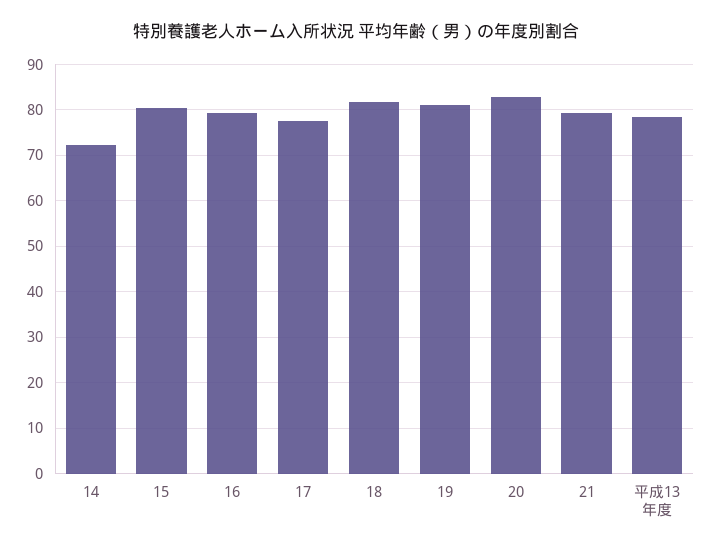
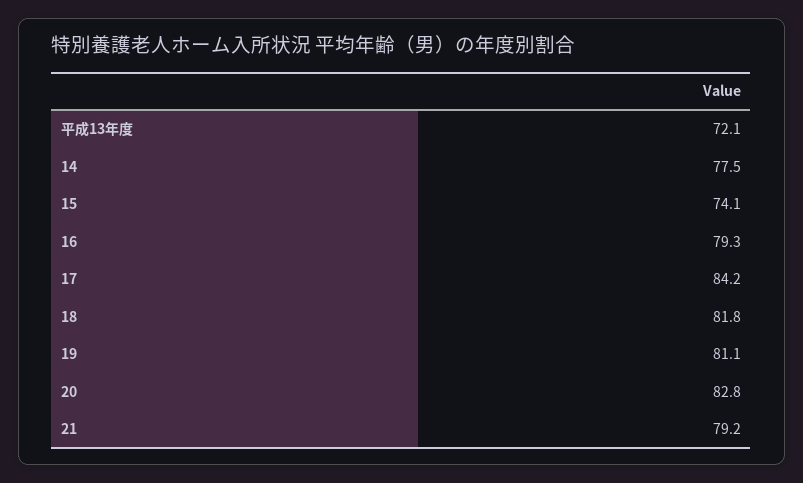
  {
-   "14": 72,
+   "14": 77.5,
-   "15": 80,
+   "15": 74.1,
    "16": 79.3,
-   "17": 78,
+   "17": 84.2,
    "18": 81.8,
    "19": 81.1,
    "20": 82.8,
    "21": 79.2,
-   "平成13年度": 78
+   "平成13年度": 72.1
  }

